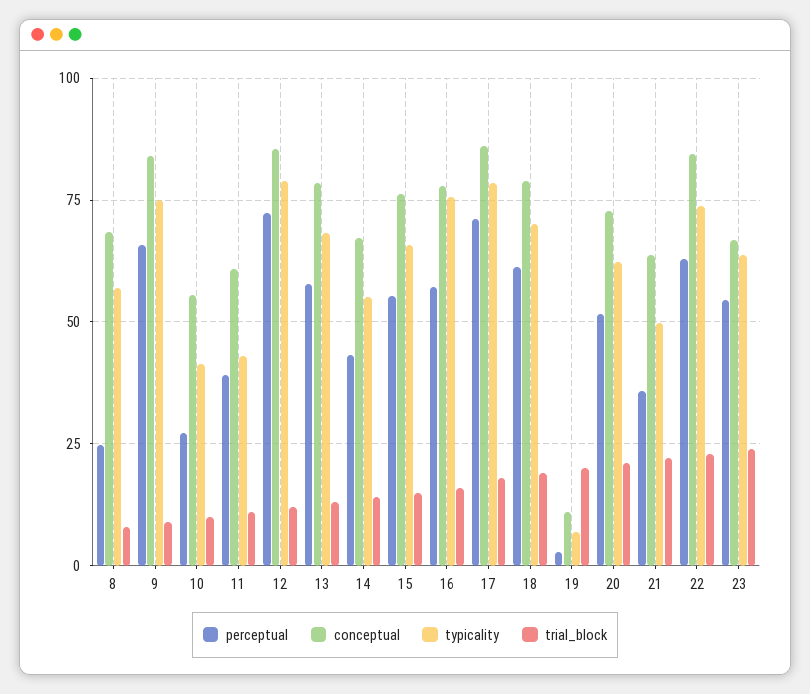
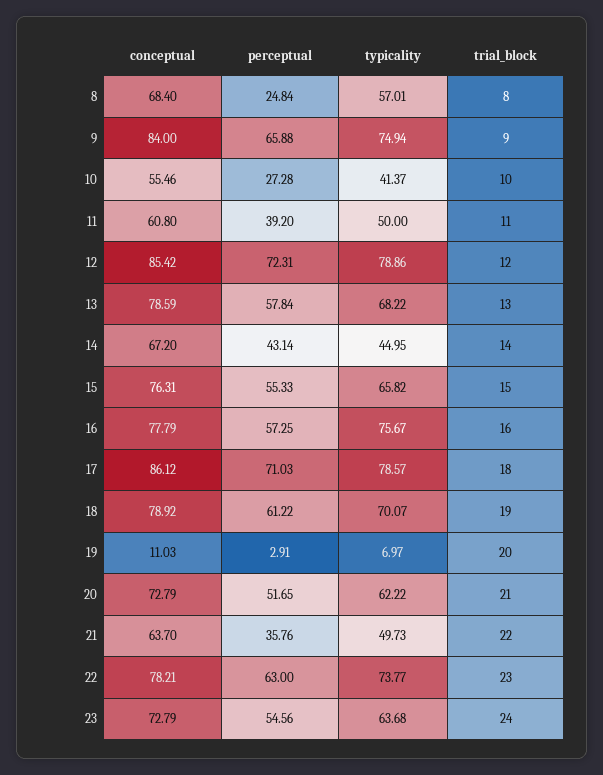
  {
    "perceptual": {
      "8": 24.84,
      "9": 65.88,
      "10": 27.28,
      "11": 39.2,
      "12": 72.31,
      "13": 57.84,
      "14": 43.14,
      "15": 55.33,
      "16": 57.25,
      "17": 71.03,
      "18": 61.22,
      "19": 2.91,
      "20": 51.65,
      "21": 35.76,
      "22": 63,
      "23": 54.56
    },
    "conceptual": {
      "8": 68.4,
      "9": 84,
      "10": 55.46,
      "11": 60.8,
      "12": 85.42,
      "13": 78.59,
      "14": 67.2,
      "15": 76.31,
      "16": 77.79,
      "17": 86.12,
      "18": 78.92,
      "19": 11.03,
      "20": 72.79,
      "21": 63.7,
-     "22": 85,
+     "22": 78.21,
-     "23": 67.5
+     "23": 72.79
    },
    "typicality": {
      "8": 57.01,
      "9": 74.94,
      "10": 41.37,
-     "11": 42.5,
+     "11": 50,
      "12": 78.86,
      "13": 68.22,
-     "14": 55,
+     "14": 44.95,
      "15": 65.82,
      "16": 75.67,
      "17": 78.57,
      "18": 70.07,
      "19": 6.97,
      "20": 62.22,
      "21": 49.73,
      "22": 73.77,
      "23": 63.68
    },
    "trial_block": {
      "8": 8,
      "9": 9,
      "10": 10,
      "11": 11,
      "12": 12,
      "13": 13,
      "14": 14,
      "15": 15,
      "16": 16,
      "17": 18,
      "18": 19,
      "19": 20,
      "20": 21,
      "21": 22,
      "22": 23,
      "23": 24
    }
  }

